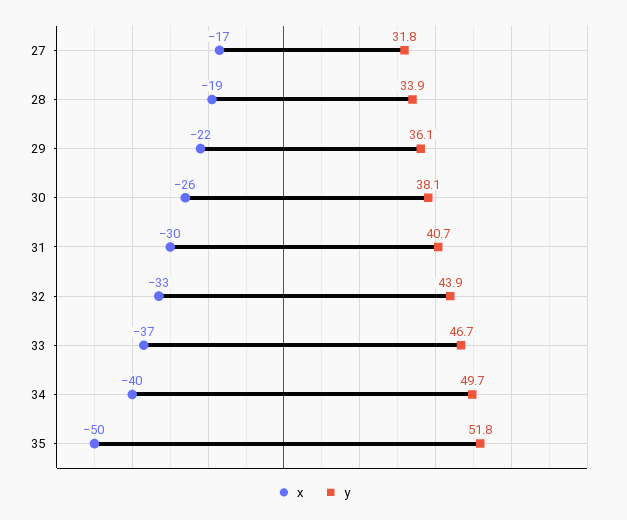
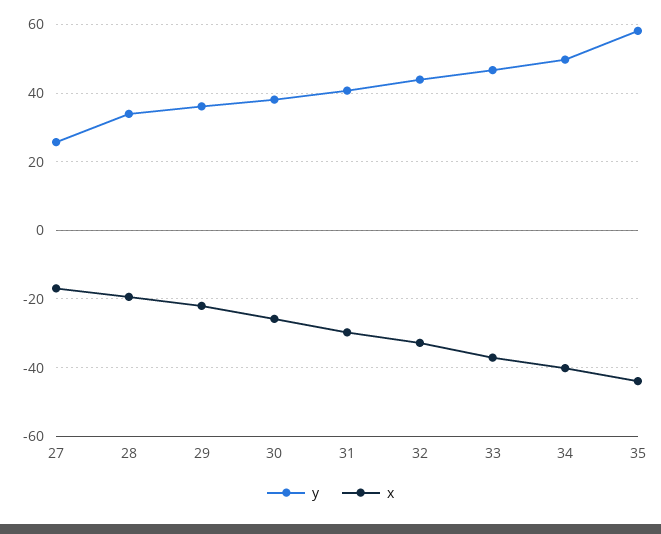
  {
    "x": {
      "27": -17,
      "28": -19,
      "29": -22,
      "30": -26,
      "31": -30,
      "32": -33,
      "33": -37,
      "34": -40,
-     "35": -50
+     "35": -44
    },
    "y": {
-     "27": 31.8,
+     "27": 26,
      "28": 33.9,
      "29": 36.1,
      "30": 38.1,
      "31": 40.7,
      "32": 43.9,
      "33": 46.7,
      "34": 49.7,
-     "35": 51.8
+     "35": 58
    }
  }

